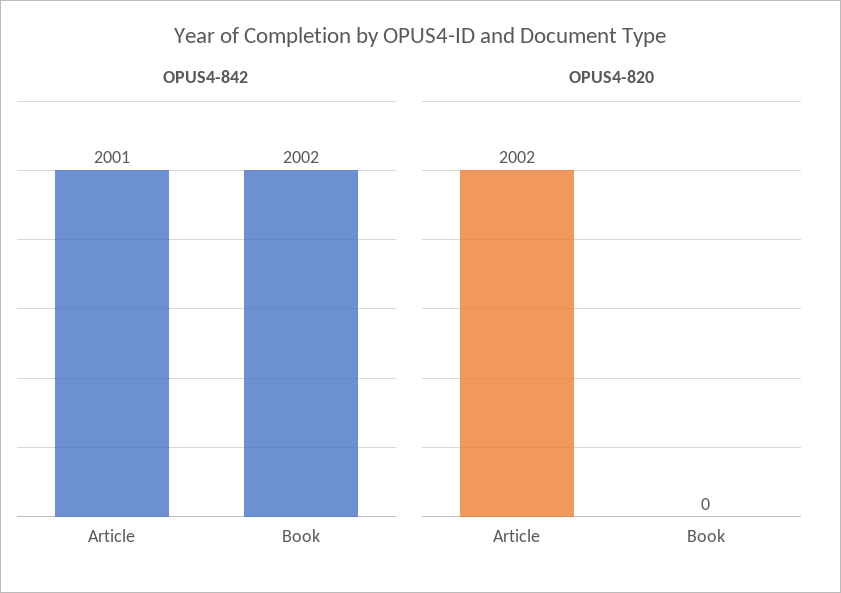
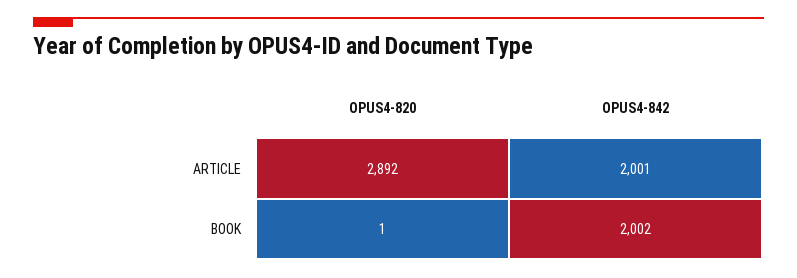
  {
    "OPUS4-842": {
      "Article": 2001,
      "Book": 2002
    },
    "OPUS4-820": {
-     "Article": 2002,
+     "Article": 2892,
-     "Book": 0
+     "Book": 1
    }
  }

